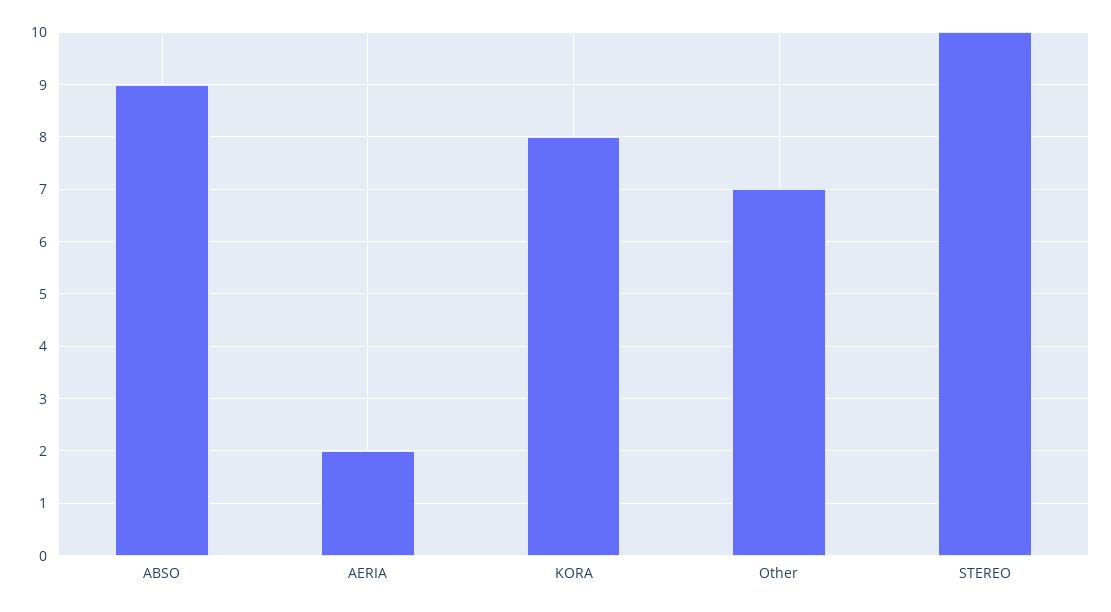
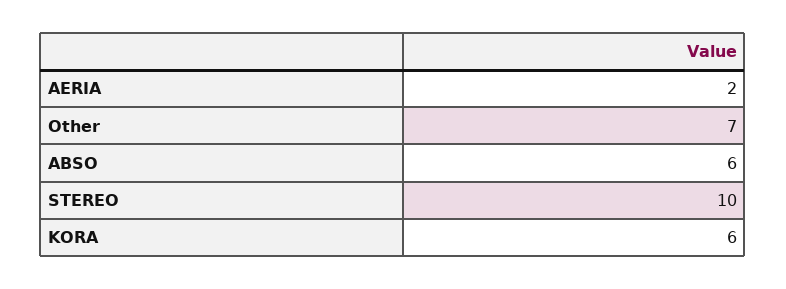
  {
-   "ABSO": 9,
+   "ABSO": 6,
    "AERIA": 2,
-   "KORA": 8,
+   "KORA": 6,
    "Other": 7,
    "STEREO": 10
  }

